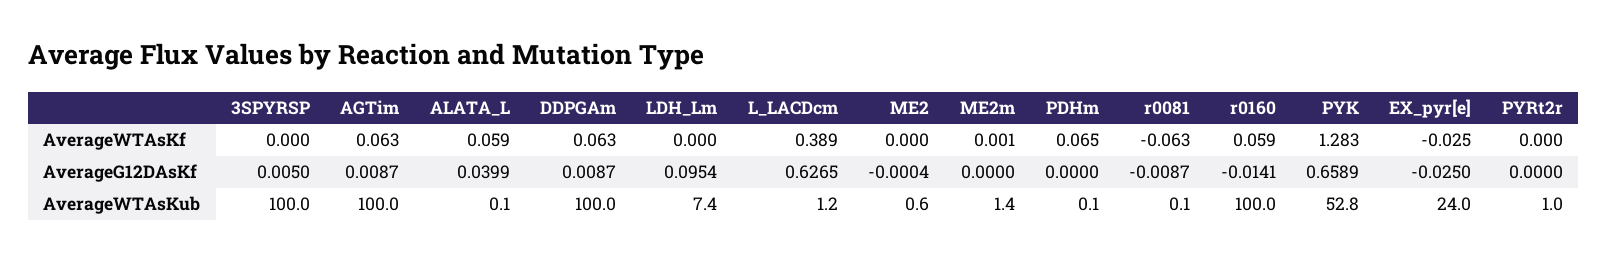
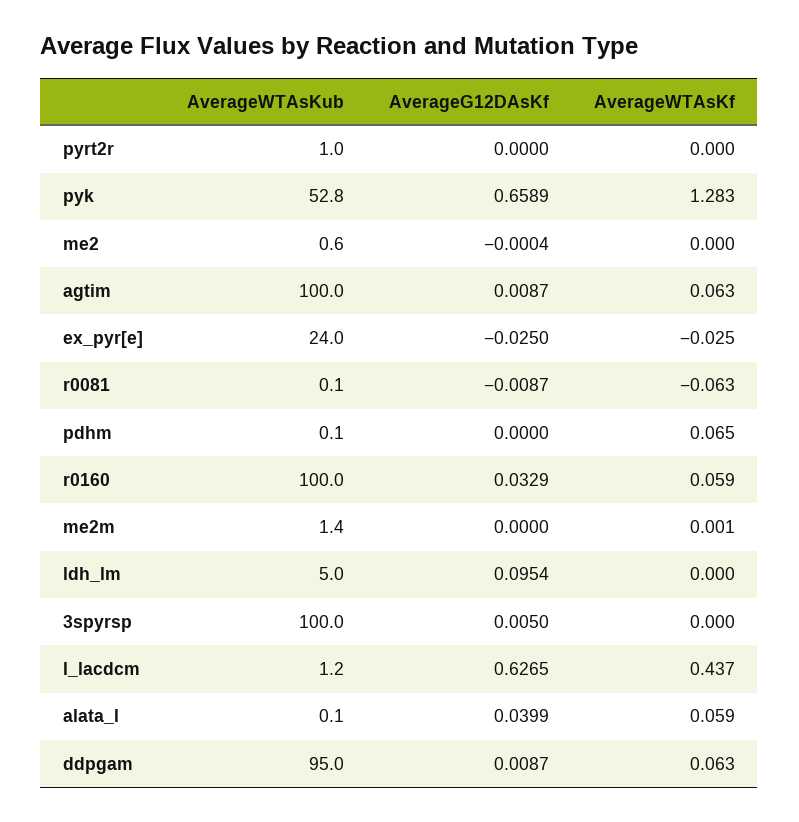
  {
    "3SPYRSP": {
      "AverageWTAsKf": 0,
      "AverageG12DAsKf": 0.005,
      "AverageWTAsKub": 100
    },
    "AGTim": {
      "AverageWTAsKf": 0.063,
      "AverageG12DAsKf": 0.0087,
      "AverageWTAsKub": 100
    },
    "ALATA_L": {
      "AverageWTAsKf": 0.059,
      "AverageG12DAsKf": 0.0399,
      "AverageWTAsKub": 0.1
    },
    "DDPGAm": {
      "AverageWTAsKf": 0.063,
      "AverageG12DAsKf": 0.0087,
-     "AverageWTAsKub": 100
+     "AverageWTAsKub": 95
    },
    "LDH_Lm": {
      "AverageWTAsKf": 0,
      "AverageG12DAsKf": 0.0954,
-     "AverageWTAsKub": 7.4
+     "AverageWTAsKub": 5
    },
    "L_LACDcm": {
-     "AverageWTAsKf": 0.389,
+     "AverageWTAsKf": 0.437,
      "AverageG12DAsKf": 0.6265,
      "AverageWTAsKub": 1.2
    },
    "ME2": {
      "AverageWTAsKf": 0,
      "AverageG12DAsKf": -0.0004,
      "AverageWTAsKub": 0.6
    },
    "ME2m": {
      "AverageWTAsKf": 0.001,
      "AverageG12DAsKf": 0,
      "AverageWTAsKub": 1.4
    },
    "PDHm": {
      "AverageWTAsKf": 0.065,
      "AverageG12DAsKf": 0,
      "AverageWTAsKub": 0.1
    },
    "r0081": {
      "AverageWTAsKf": -0.063,
      "AverageG12DAsKf": -0.0087,
      "AverageWTAsKub": 0.1
    },
    "r0160": {
      "AverageWTAsKf": 0.059,
-     "AverageG12DAsKf": -0.0141,
+     "AverageG12DAsKf": 0.0329,
      "AverageWTAsKub": 100
    },
    "PYK": {
      "AverageWTAsKf": 1.283,
      "AverageG12DAsKf": 0.6589,
      "AverageWTAsKub": 52.8
    },
    "EX_pyr[e]": {
      "AverageWTAsKf": -0.025,
      "AverageG12DAsKf": -0.025,
      "AverageWTAsKub": 24
    },
    "PYRt2r": {
      "AverageWTAsKf": 0,
      "AverageG12DAsKf": 0,
      "AverageWTAsKub": 1
    }
  }

